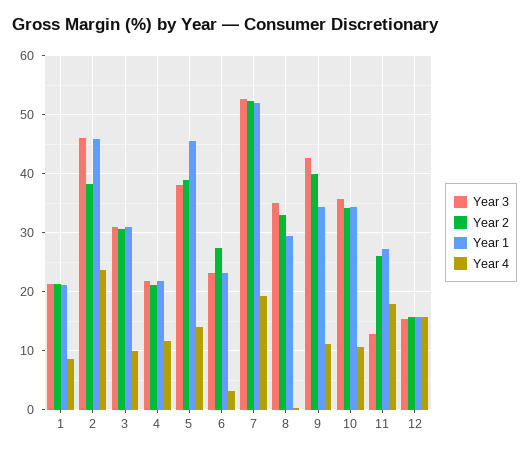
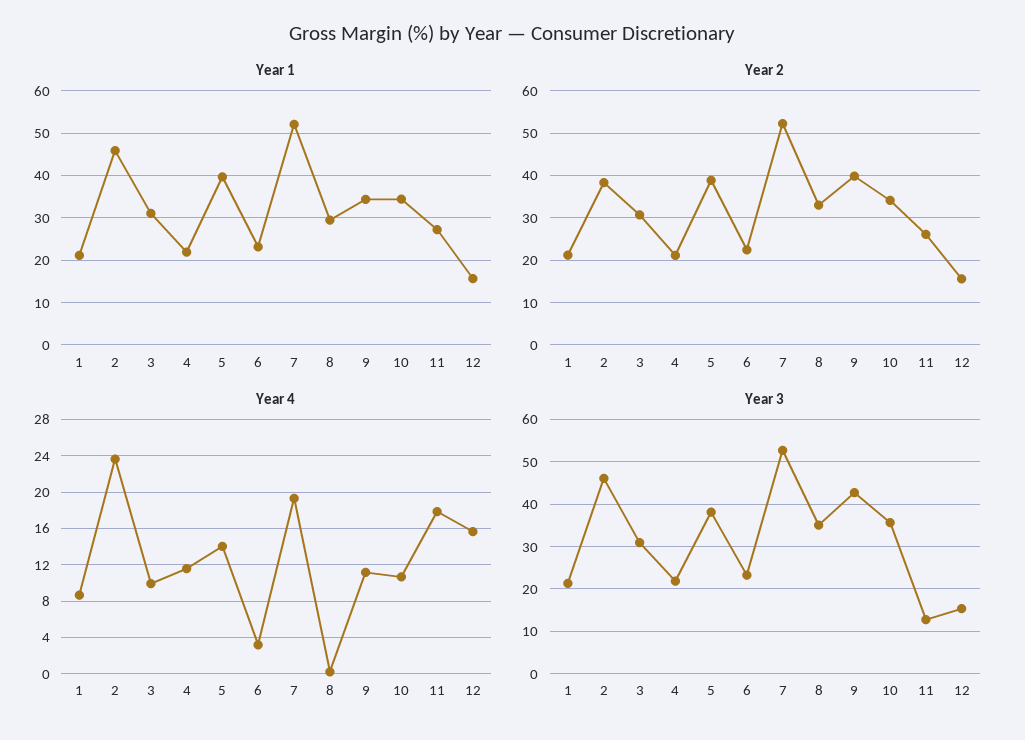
  {
    "Year 3": {
      "1": 22,
      "2": 46,
      "3": 30,
      "4": 22,
      "5": 38,
      "6": 24,
      "7": 52,
      "8": 36,
      "9": 42,
      "10": 36,
      "11": 12,
      "12": 16
    },
    "Year 2": {
      "1": 22,
      "2": 38,
      "3": 30,
      "4": 22,
      "5": 38,
-     "6": 28,
+     "6": 22,
      "7": 52,
      "8": 34,
      "9": 40,
      "10": 34,
      "11": 26,
      "12": 16
    },
    "Year 1": {
      "1": 22,
      "2": 46,
      "3": 32,
      "4": 22,
-     "5": 46,
+     "5": 40,
      "6": 24,
      "7": 52,
      "8": 30,
      "9": 34,
      "10": 34,
      "11": 28,
      "12": 16
    },
    "Year 4": {
      "1": 9,
      "2": 24,
      "3": 10,
      "4": 12,
      "5": 14,
      "6": 3,
      "7": 19,
      "8": 0,
      "9": 11,
      "10": 11,
      "11": 18,
      "12": 16
    }
  }

